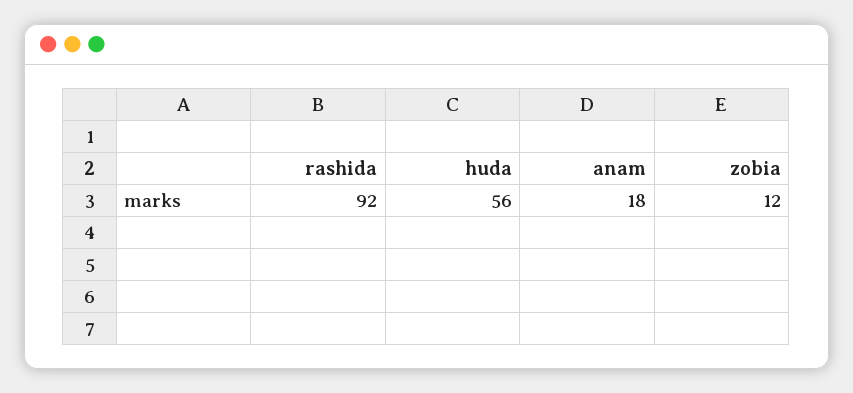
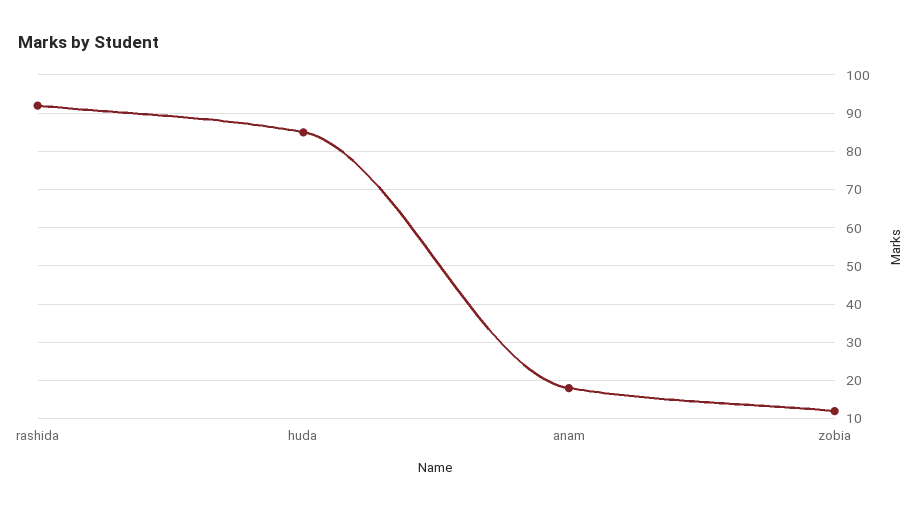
  {
    "rashida": 92,
-   "huda": 56,
+   "huda": 85,
    "anam": 18,
    "zobia": 12
  }

